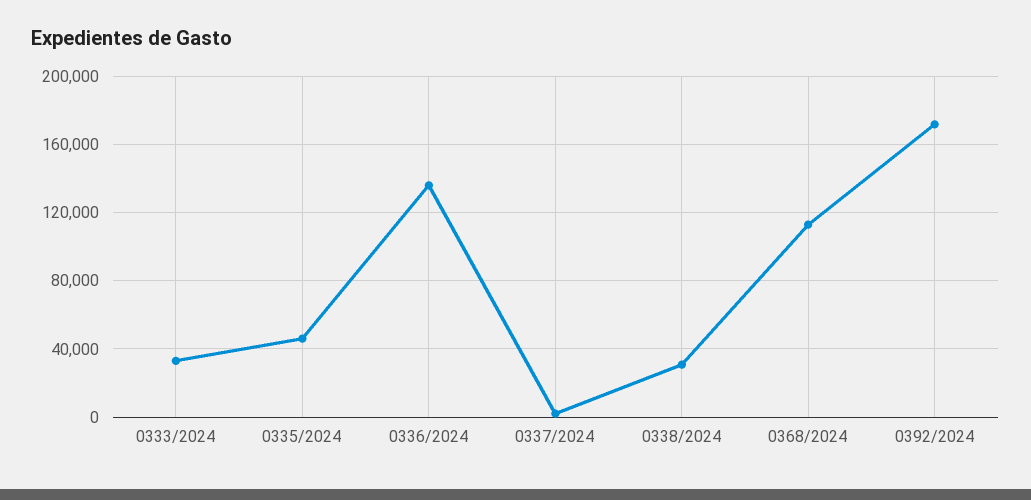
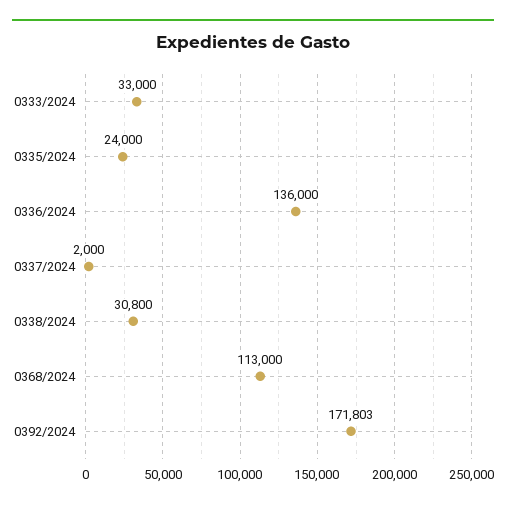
  {
    "0333/2024": 33000,
-   "0335/2024": 45000,
+   "0335/2024": 24000,
    "0336/2024": 136000,
    "0337/2024": 2000,
    "0338/2024": 30800,
    "0368/2024": 113000,
    "0392/2024": 171803
  }

